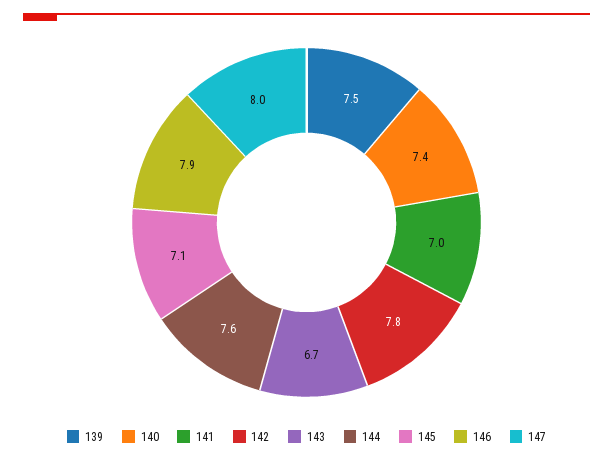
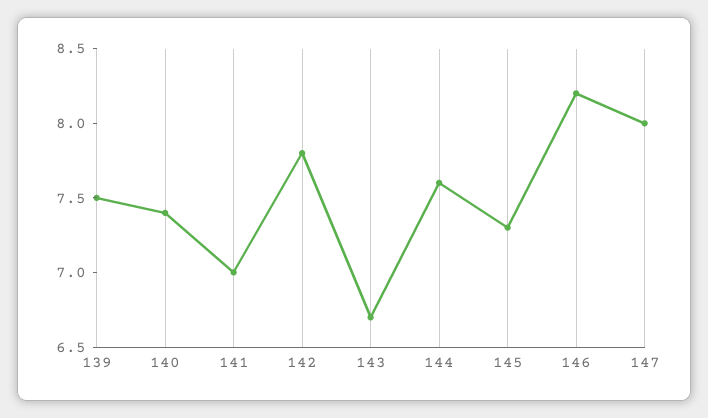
  {
    "139": 7.5,
    "140": 7.4,
    "141": 7,
    "142": 7.8,
    "143": 6.7,
    "144": 7.6,
-   "145": 7.1,
+   "145": 7.3,
-   "146": 7.9,
+   "146": 8.2,
    "147": 8
  }

